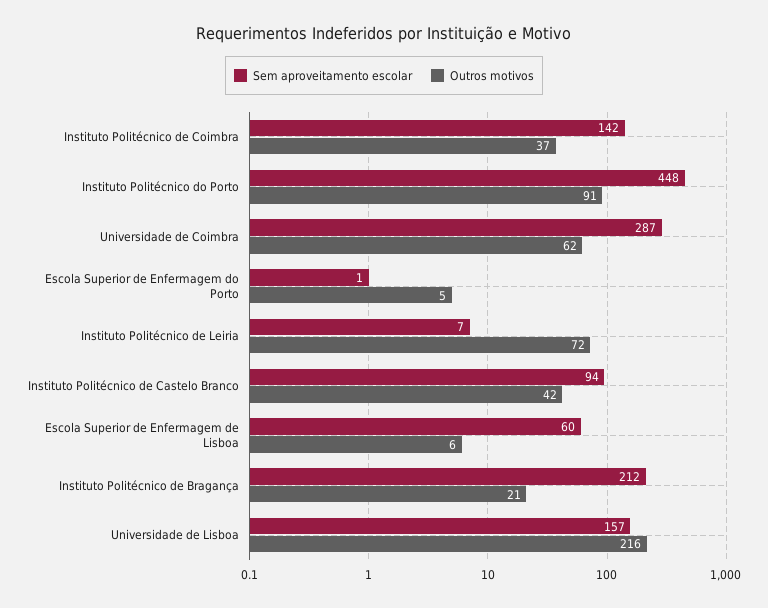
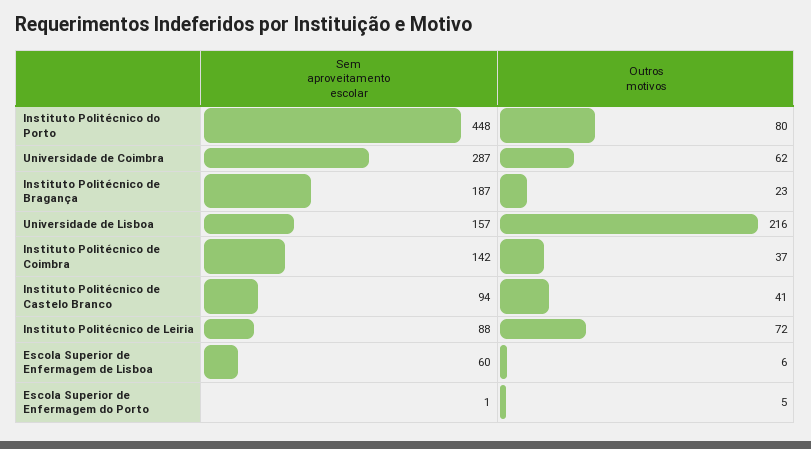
  {
    "Sem aproveitamento escolar": {
      "Instituto Politécnico de Coimbra": 142,
      "Instituto Politécnico do Porto": 448,
      "Universidade de Coimbra": 287,
      "Escola Superior de Enfermagem do Porto": 1,
-     "Instituto Politécnico de Leiria": 7,
+     "Instituto Politécnico de Leiria": 88,
      "Instituto Politécnico de Castelo Branco": 94,
      "Escola Superior de Enfermagem de Lisboa": 60,
-     "Instituto Politécnico de Bragança": 212,
+     "Instituto Politécnico de Bragança": 187,
      "Universidade de Lisboa": 157
    },
    "Outros motivos": {
      "Instituto Politécnico de Coimbra": 37,
-     "Instituto Politécnico do Porto": 91,
+     "Instituto Politécnico do Porto": 80,
      "Universidade de Coimbra": 62,
      "Escola Superior de Enfermagem do Porto": 5,
      "Instituto Politécnico de Leiria": 72,
-     "Instituto Politécnico de Castelo Branco": 42,
+     "Instituto Politécnico de Castelo Branco": 41,
      "Escola Superior de Enfermagem de Lisboa": 6,
-     "Instituto Politécnico de Bragança": 21,
+     "Instituto Politécnico de Bragança": 23,
      "Universidade de Lisboa": 216
    }
  }

